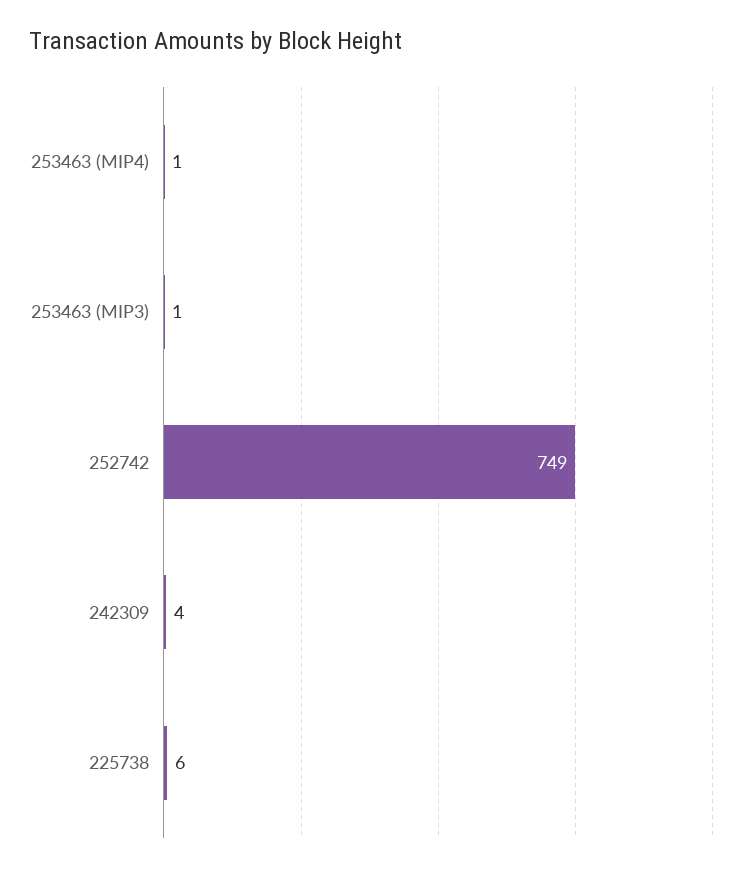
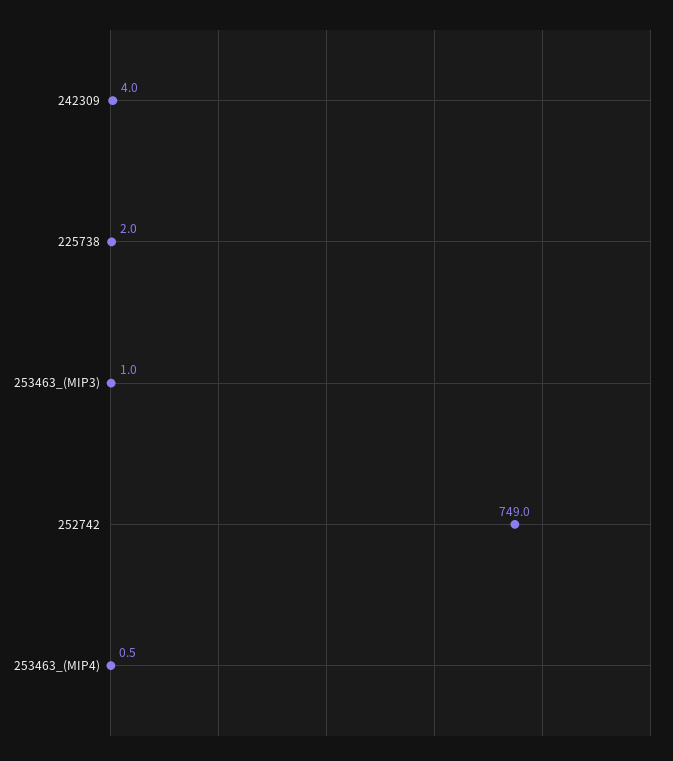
  {
    "253463 (MIP4)": 0.5,
    "253463 (MIP3)": 1,
    "252742": 749,
    "242309": 4,
-   "225738": 6
+   "225738": 2
  }

